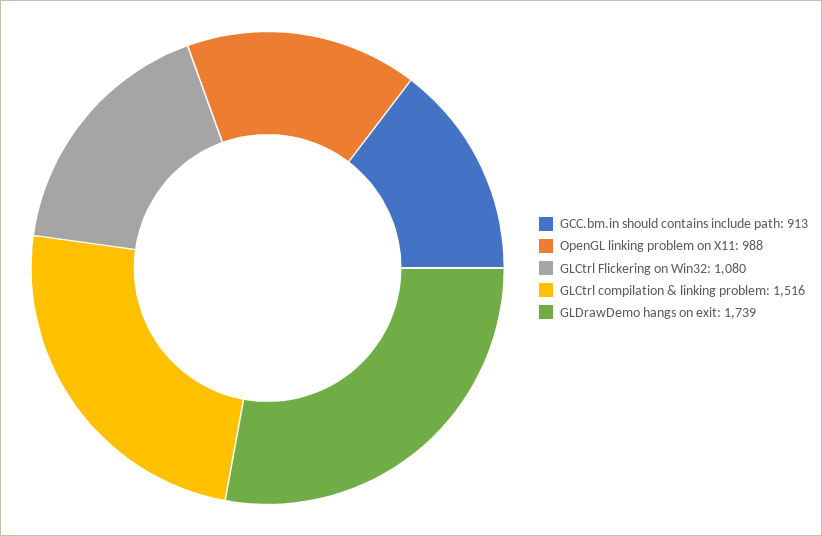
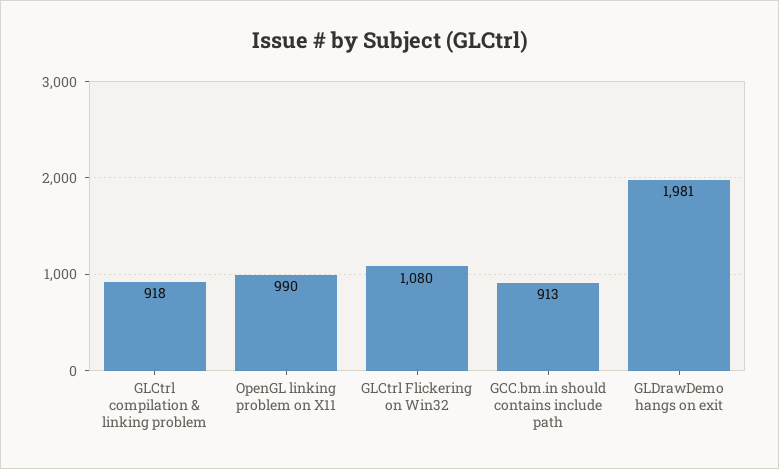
  {
    "GCC.bm.in should contains include path": 913,
-   "OpenGL linking problem on X11": 988,
+   "OpenGL linking problem on X11": 990,
    "GLCtrl Flickering on Win32": 1080,
-   "GLCtrl compilation & linking problem": 1516,
+   "GLCtrl compilation & linking problem": 918,
-   "GLDrawDemo hangs on exit": 1739
+   "GLDrawDemo hangs on exit": 1981
  }

